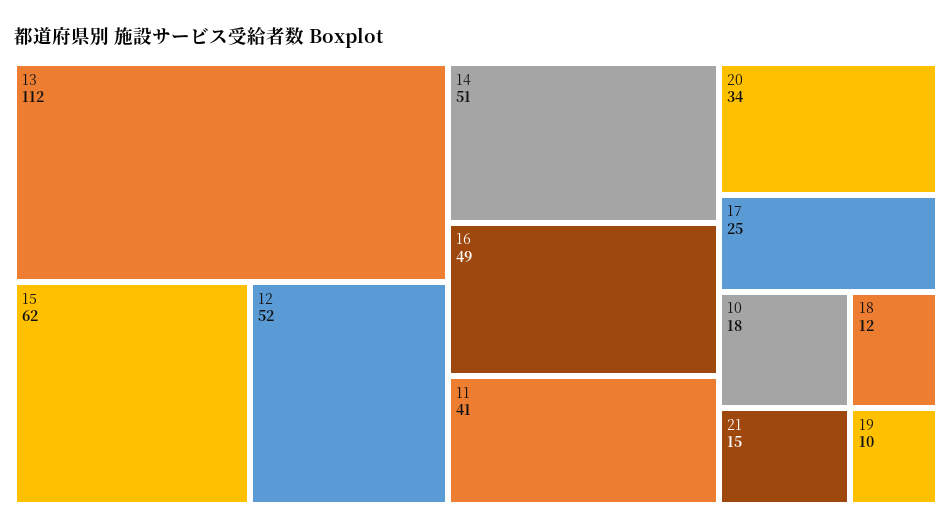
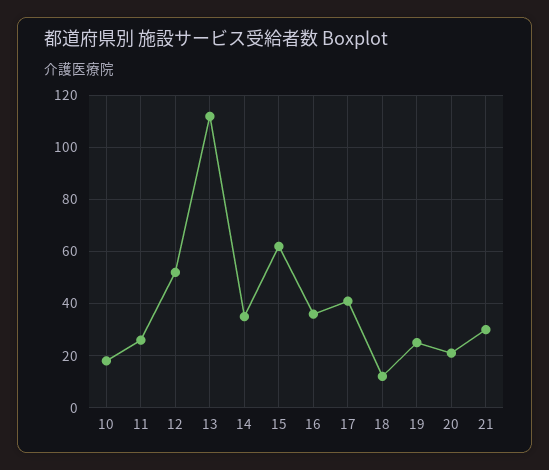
  {
    "13": 112,
    "15": 62,
    "12": 52,
-   "14": 51,
+   "14": 35,
-   "16": 49,
+   "16": 35,
-   "11": 41,
+   "11": 25,
-   "20": 34,
+   "20": 20,
-   "17": 25,
+   "17": 40,
    "10": 18,
-   "21": 15,
+   "21": 30,
    "18": 12,
-   "19": 10
+   "19": 25
  }

